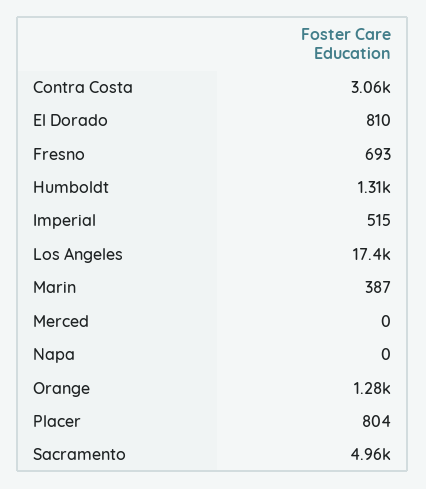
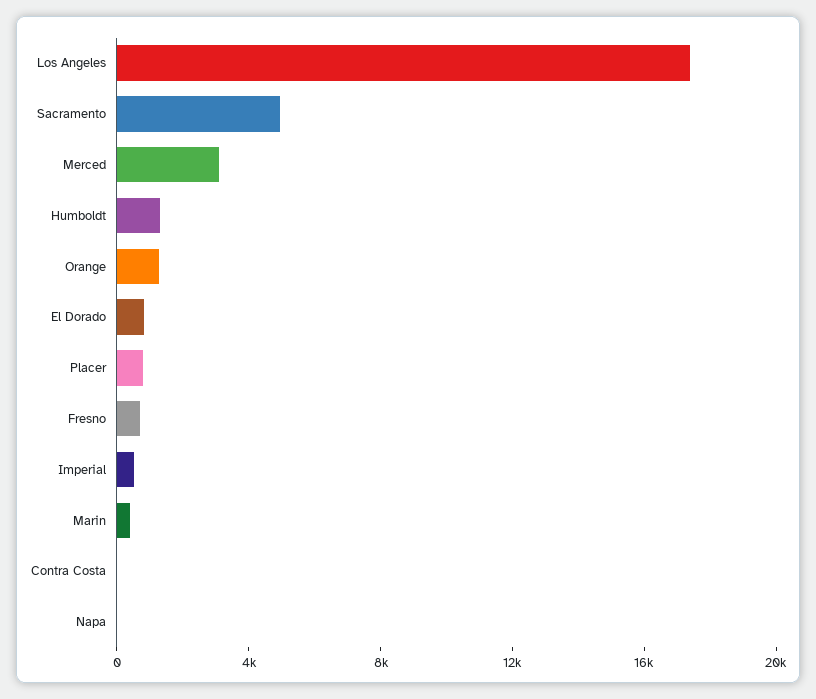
  {
-   "Contra Costa": 3060,
+   "Contra Costa": 0,
    "El Dorado": 810,
    "Fresno": 693,
    "Humboldt": 1310,
    "Imperial": 515,
    "Los Angeles": 17400,
    "Marin": 387,
-   "Merced": 0,
+   "Merced": 3000,
    "Napa": 0,
    "Orange": 1280,
    "Placer": 804,
    "Sacramento": 4960
  }

